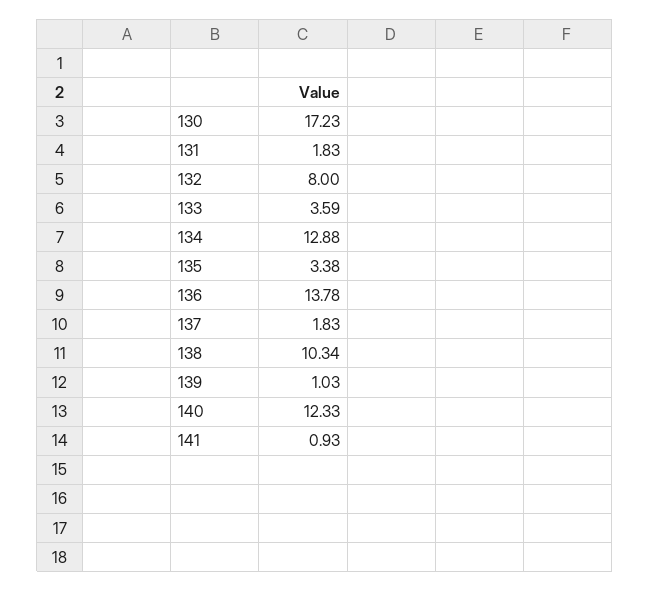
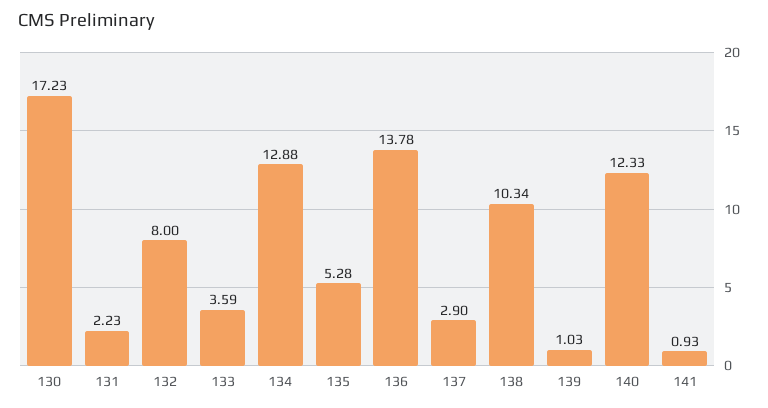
  {
    "130": 17.23,
-   "131": 1.83,
+   "131": 2.23,
    "132": 8,
    "133": 3.59,
    "134": 12.88,
-   "135": 3.38,
+   "135": 5.28,
    "136": 13.78,
-   "137": 1.83,
+   "137": 2.9,
    "138": 10.34,
    "139": 1.03,
    "140": 12.33,
    "141": 0.93
  }

